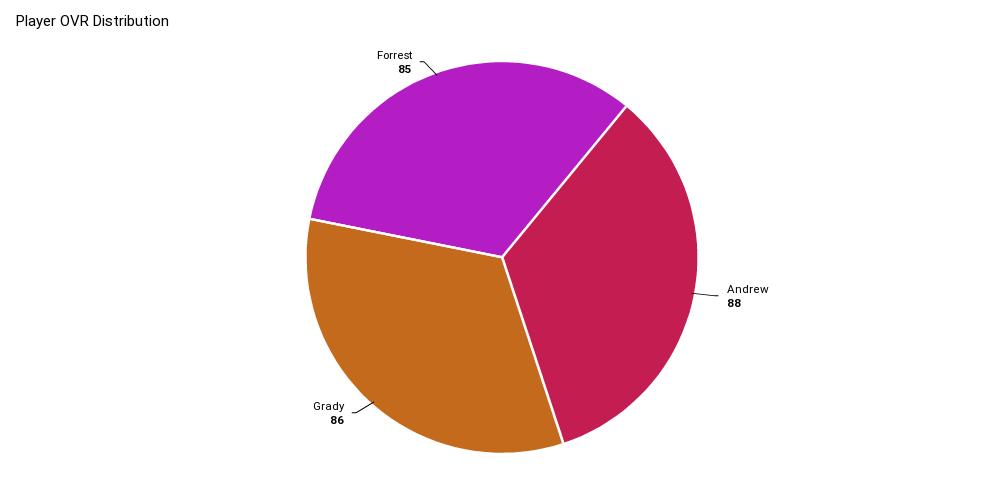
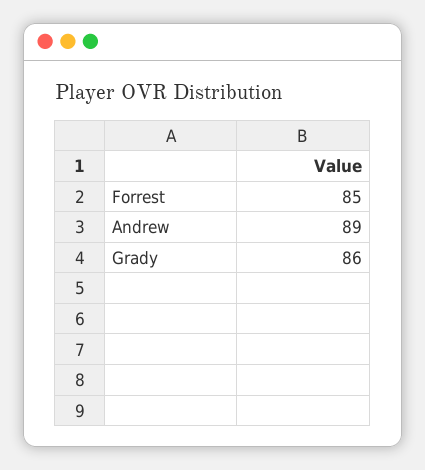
  {
-   "Andrew": 88,
+   "Andrew": 89,
    "Grady": 86,
    "Forrest": 85
  }

